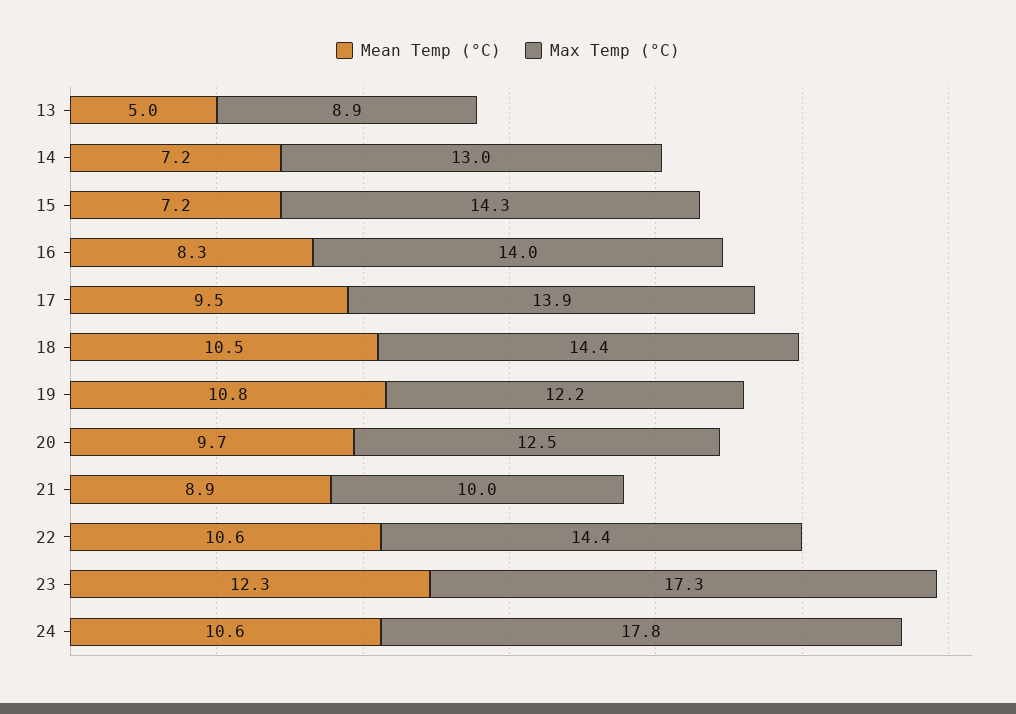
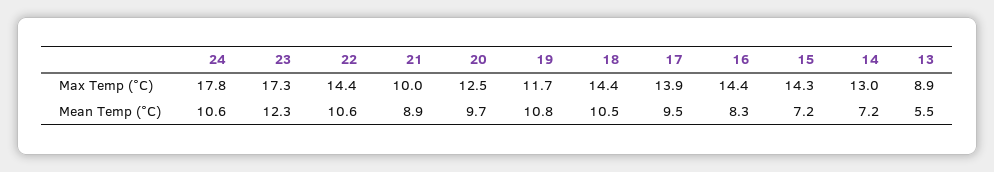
  {
    "Mean Temp (°C)": {
-     "13": 5,
+     "13": 5.5,
      "14": 7.2,
      "15": 7.2,
      "16": 8.3,
      "17": 9.5,
      "18": 10.5,
      "19": 10.8,
      "20": 9.7,
      "21": 8.9,
      "22": 10.6,
      "23": 12.3,
      "24": 10.6
    },
    "Max Temp (°C)": {
      "13": 8.9,
      "14": 13,
      "15": 14.3,
-     "16": 14,
+     "16": 14.4,
      "17": 13.9,
      "18": 14.4,
-     "19": 12.2,
+     "19": 11.7,
      "20": 12.5,
      "21": 10,
      "22": 14.4,
      "23": 17.3,
      "24": 17.8
    }
  }

